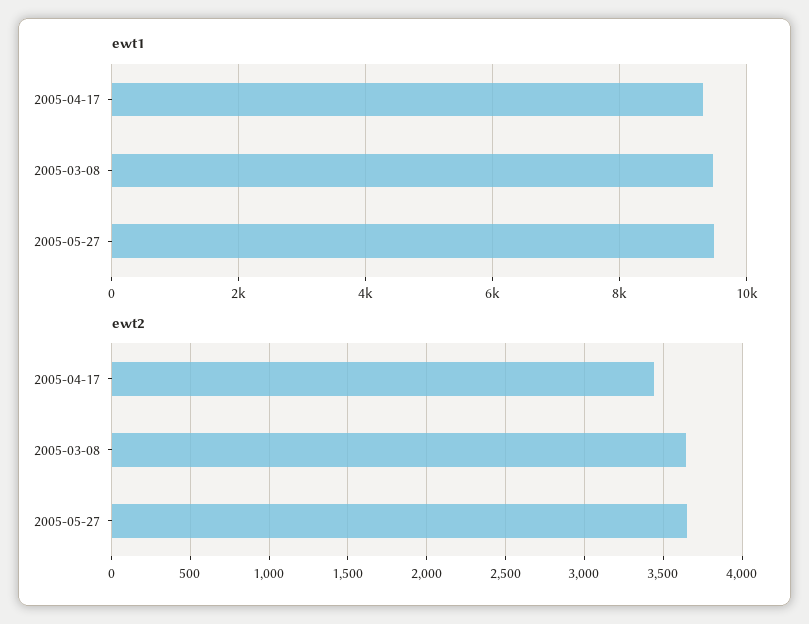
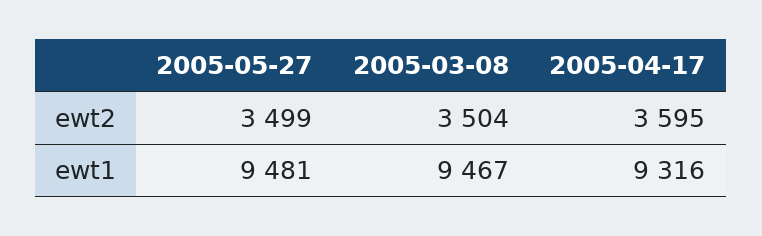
  {
    "ewt1": {
      "2005-04-17": 9316,
      "2005-03-08": 9467,
      "2005-05-27": 9481
    },
    "ewt2": {
-     "2005-04-17": 3450,
+     "2005-04-17": 3595,
-     "2005-03-08": 3650,
+     "2005-03-08": 3504,
-     "2005-05-27": 3650
+     "2005-05-27": 3499
    }
  }

